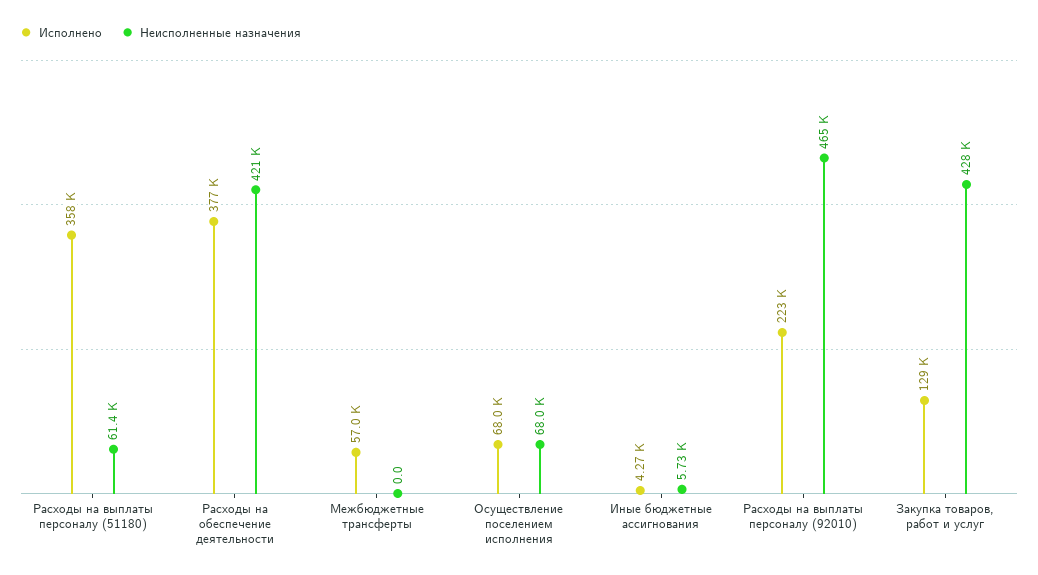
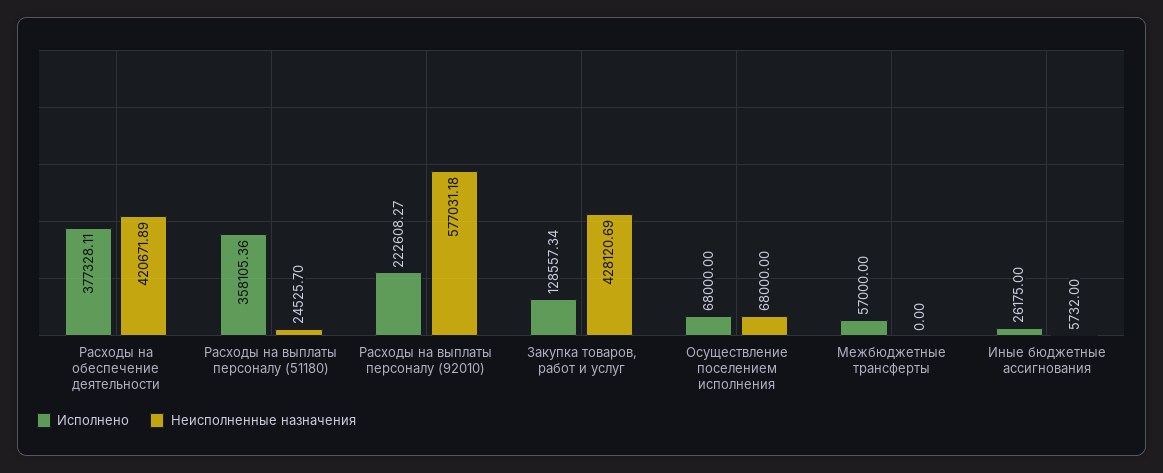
  {
    "Исполнено": {
      "Расходы на выплаты персоналу (51180)": 358105.36,
      "Расходы на обеспечение деятельности": 377328.11,
      "Межбюджетные трансферты": 57000,
      "Осуществление поселением исполнения": 68000,
-     "Иные бюджетные ассигнования": 4270,
+     "Иные бюджетные ассигнования": 26175,
      "Расходы на выплаты персоналу (92010)": 222608.27,
      "Закупка товаров, работ и услуг": 128557.34
    },
    "Неисполненные назначения": {
-     "Расходы на выплаты персоналу (51180)": 61400,
+     "Расходы на выплаты персоналу (51180)": 24525.7,
      "Расходы на обеспечение деятельности": 420671.89,
      "Межбюджетные трансферты": 0,
      "Осуществление поселением исполнения": 68000,
      "Иные бюджетные ассигнования": 5732,
-     "Расходы на выплаты персоналу (92010)": 465000,
+     "Расходы на выплаты персоналу (92010)": 577031.18,
      "Закупка товаров, работ и услуг": 428120.69
    }
  }

